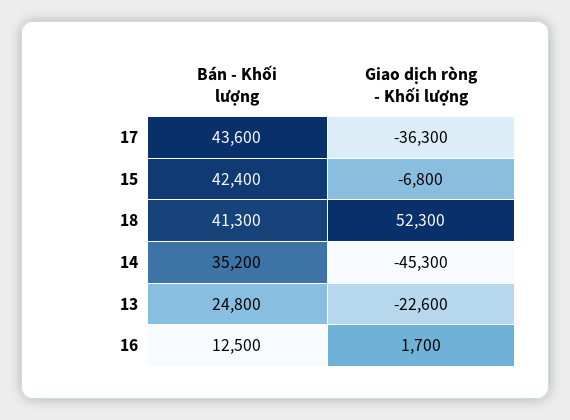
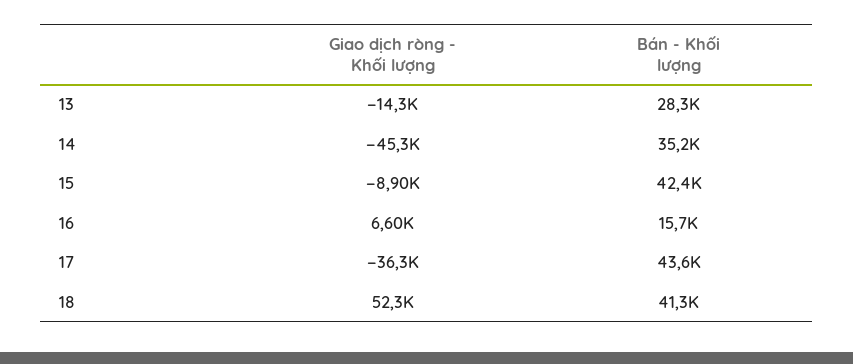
  {
    "Bán - Khối lượng": {
      "17": 43600,
      "15": 42400,
      "18": 41300,
      "14": 35200,
-     "13": 24800,
+     "13": 28300,
-     "16": 12500
+     "16": 15700
    },
    "Giao dịch ròng - Khối lượng": {
      "17": -36300,
-     "15": -6800,
+     "15": -8900,
      "18": 52300,
      "14": -45300,
-     "13": -22600,
+     "13": -14300,
-     "16": 1700
+     "16": 6600
    }
  }

